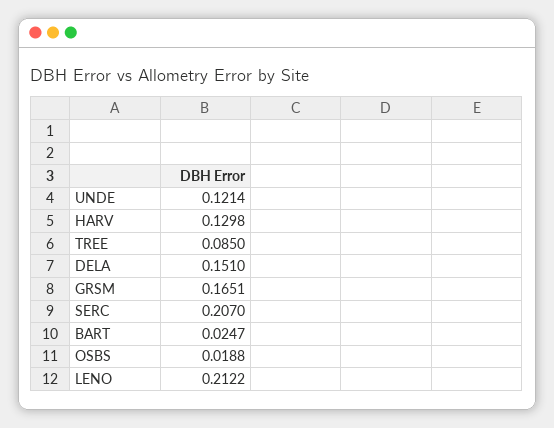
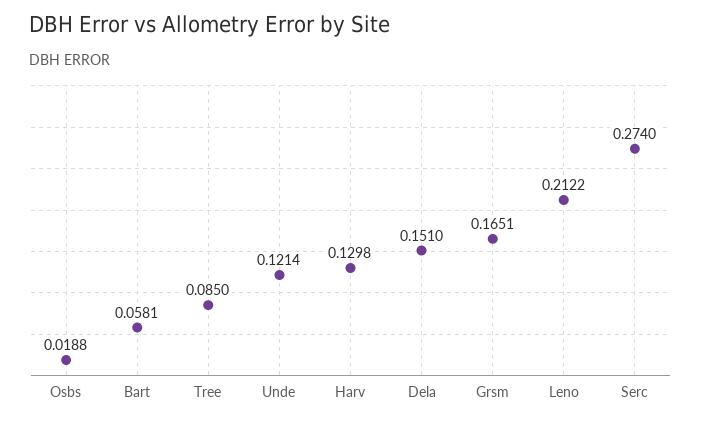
  {
    "UNDE": 0.1214,
    "HARV": 0.1298,
    "TREE": 0.085,
    "DELA": 0.151,
    "GRSM": 0.1651,
-   "SERC": 0.207,
+   "SERC": 0.274,
-   "BART": 0.0247,
+   "BART": 0.0581,
    "OSBS": 0.0188,
    "LENO": 0.2122
  }

